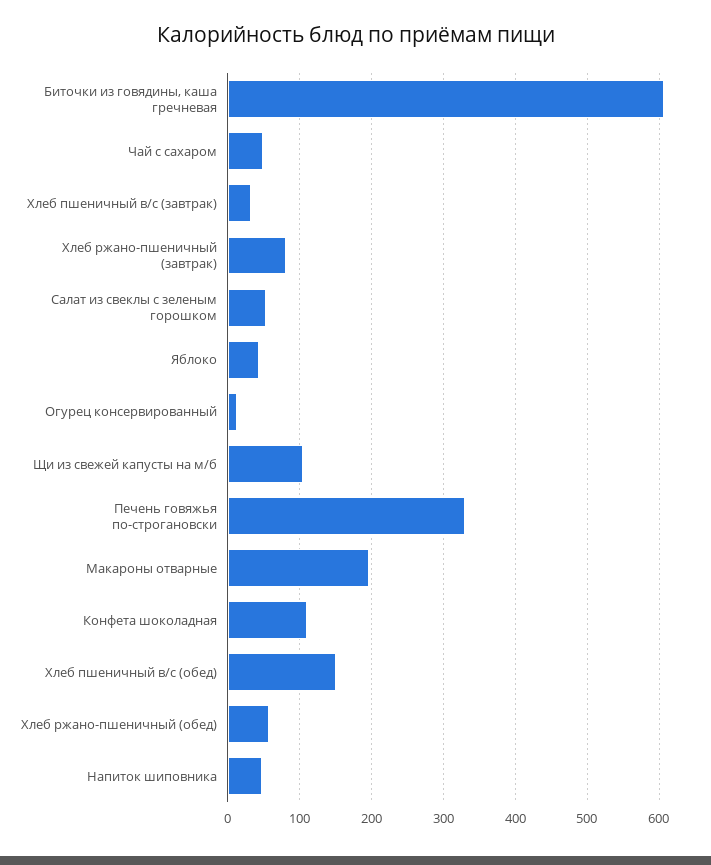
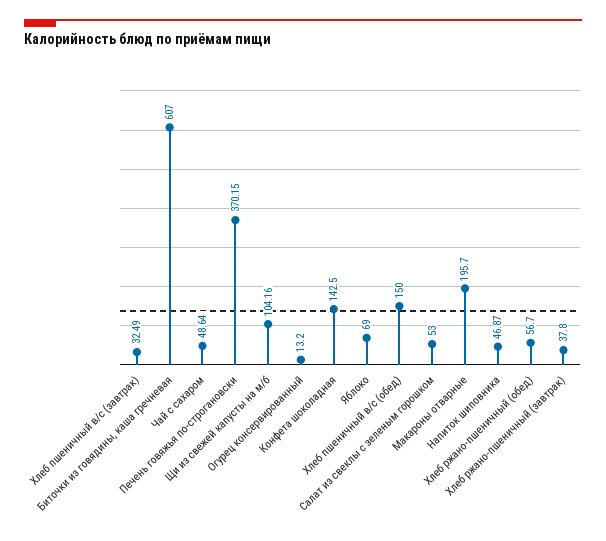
  {
    "Биточки из говядины, каша гречневая": 607,
    "Чай с сахаром": 48.64,
    "Хлеб пшеничный в/с (завтрак)": 32.49,
-   "Хлеб ржано-пшеничный (завтрак)": 80,
+   "Хлеб ржано-пшеничный (завтрак)": 37.8,
    "Салат из свеклы с зеленым горошком": 53,
-   "Яблоко": 40,
+   "Яблоко": 69,
    "Огурец консервированный": 13.2,
    "Щи из свежей капусты на м/б": 104.16,
-   "Печень говяжья по-строгановски": 330,
+   "Печень говяжья по-строгановски": 370.15,
    "Макароны отварные": 195.7,
-   "Конфета шоколадная": 110,
+   "Конфета шоколадная": 142.5,
    "Хлеб пшеничный в/с (обед)": 150,
    "Хлеб ржано-пшеничный (обед)": 56.7,
    "Напиток шиповника": 46.87
  }

